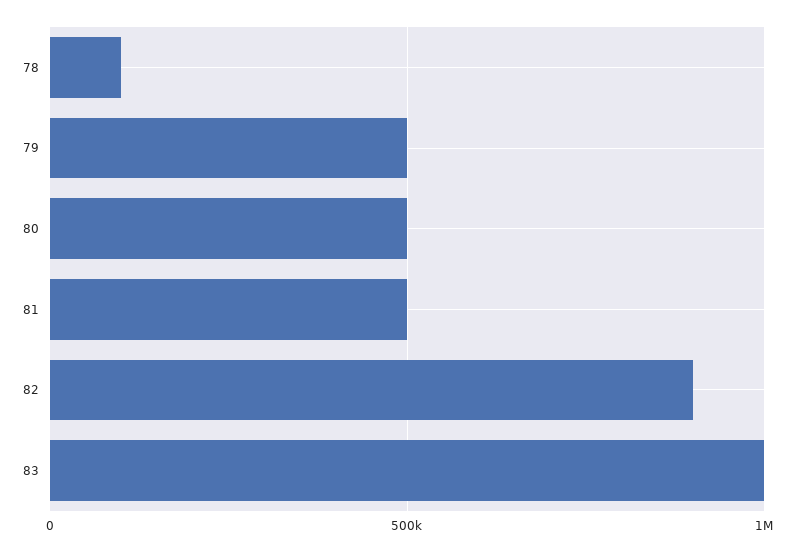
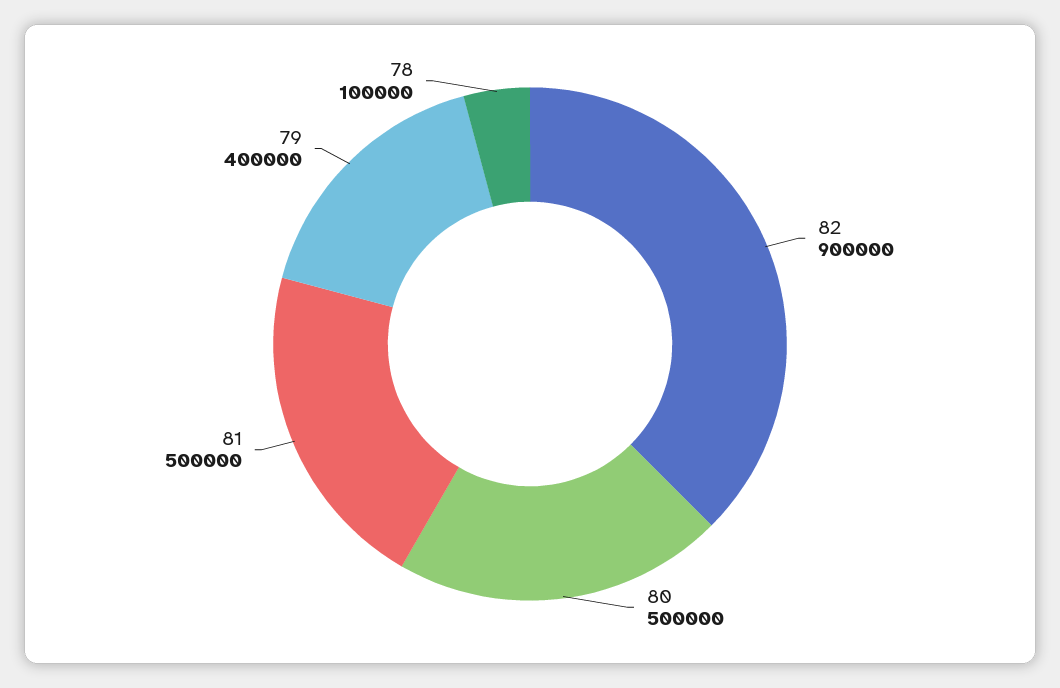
  {
    "78": 100000,
-   "79": 500000,
+   "79": 400000,
    "80": 500000,
    "81": 500000,
-   "82": 900000,
+   "82": 900000
-   "83": 1000000
  }

